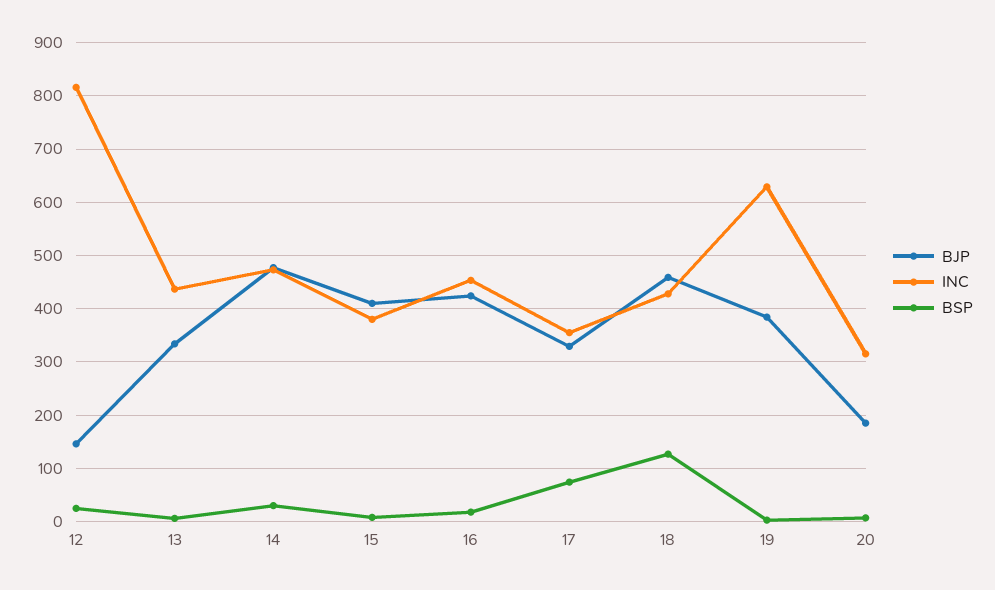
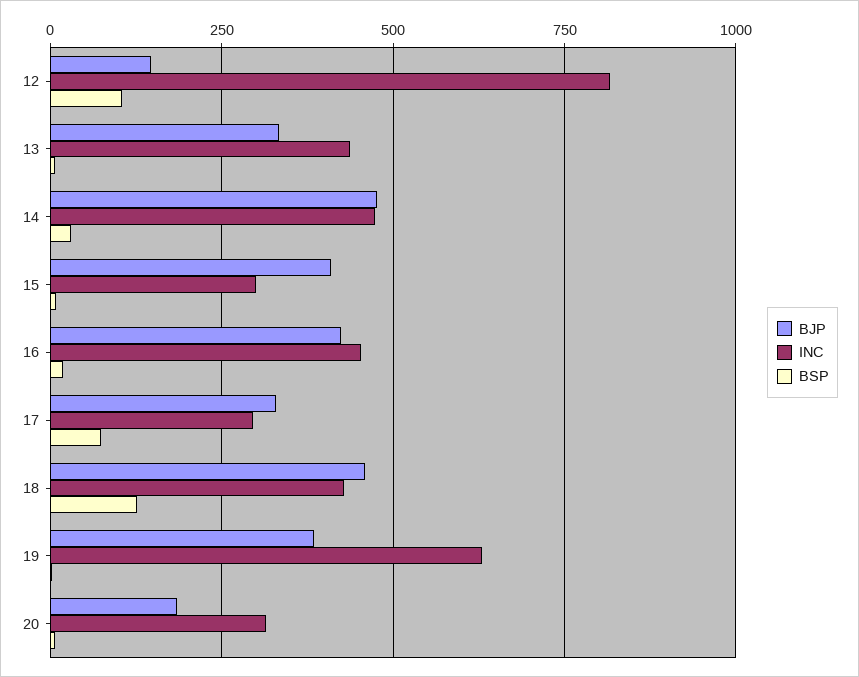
  {
    "BJP": {
      "12": 140,
      "13": 340,
      "14": 480,
      "15": 420,
      "16": 420,
      "17": 320,
      "18": 460,
      "19": 380,
      "20": 180
    },
    "INC": {
      "12": 820,
      "13": 440,
      "14": 480,
-     "15": 380,
+     "15": 300,
      "16": 460,
-     "17": 360,
+     "17": 300,
      "18": 420,
      "19": 620,
      "20": 320
    },
    "BSP": {
-     "12": 20,
+     "12": 100,
      "13": 0,
      "14": 40,
      "15": 0,
      "16": 20,
      "17": 80,
      "18": 120,
      "19": 0,
      "20": 0
    }
  }

